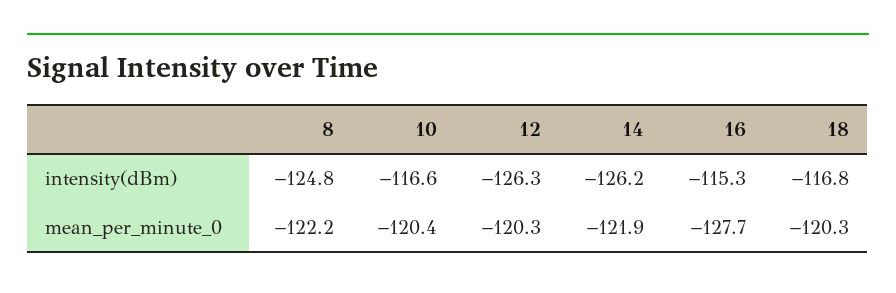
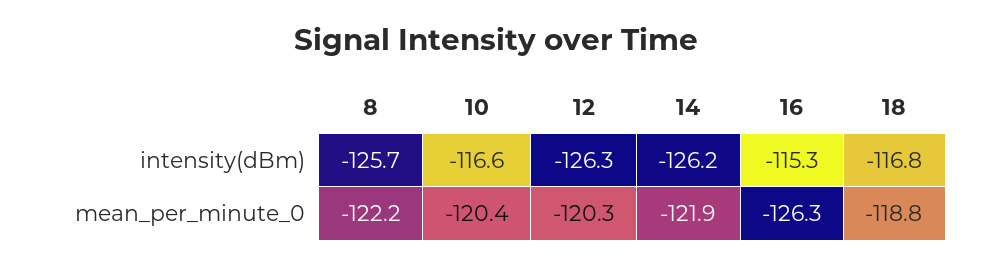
  {
    "8": {
-     "intensity(dBm)": -124.8,
+     "intensity(dBm)": -125.7,
      "mean_per_minute_0": -122.2
    },
    "10": {
      "intensity(dBm)": -116.6,
      "mean_per_minute_0": -120.4
    },
    "12": {
      "intensity(dBm)": -126.3,
      "mean_per_minute_0": -120.3
    },
    "14": {
      "intensity(dBm)": -126.2,
      "mean_per_minute_0": -121.9
    },
    "16": {
      "intensity(dBm)": -115.3,
-     "mean_per_minute_0": -127.7
+     "mean_per_minute_0": -126.3
    },
    "18": {
      "intensity(dBm)": -116.8,
-     "mean_per_minute_0": -120.3
+     "mean_per_minute_0": -118.8
    }
  }

